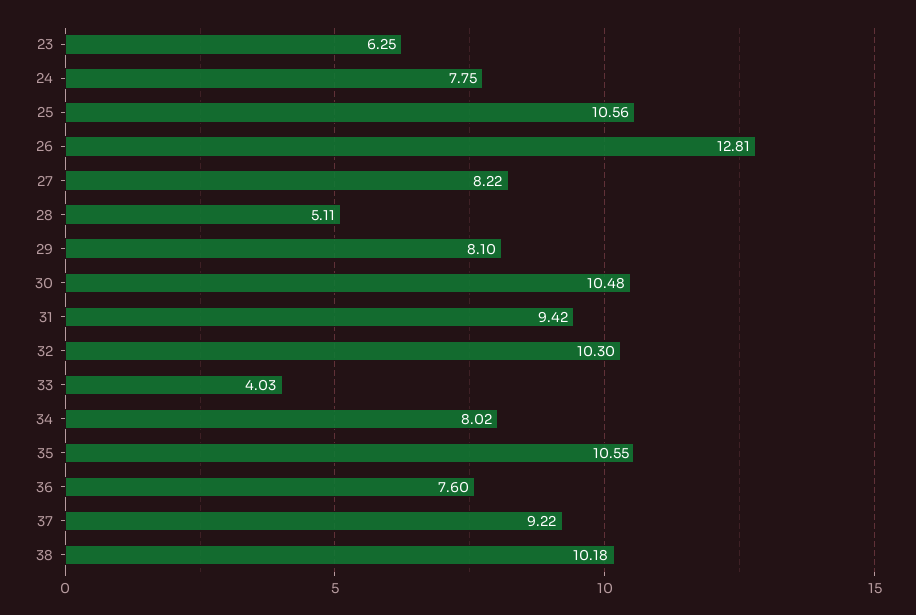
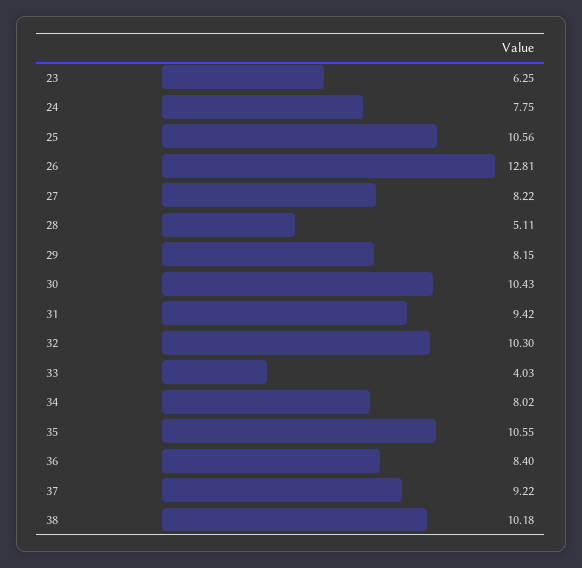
  {
    "23": 6.25,
    "24": 7.75,
    "25": 10.56,
    "26": 12.81,
    "27": 8.22,
    "28": 5.11,
-   "29": 8.1,
+   "29": 8.15,
-   "30": 10.48,
+   "30": 10.43,
    "31": 9.42,
    "32": 10.3,
    "33": 4.03,
    "34": 8.02,
    "35": 10.55,
-   "36": 7.6,
+   "36": 8.4,
    "37": 9.22,
    "38": 10.18
  }

